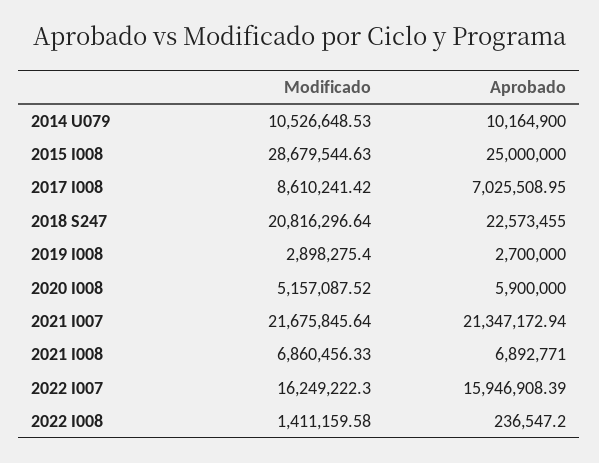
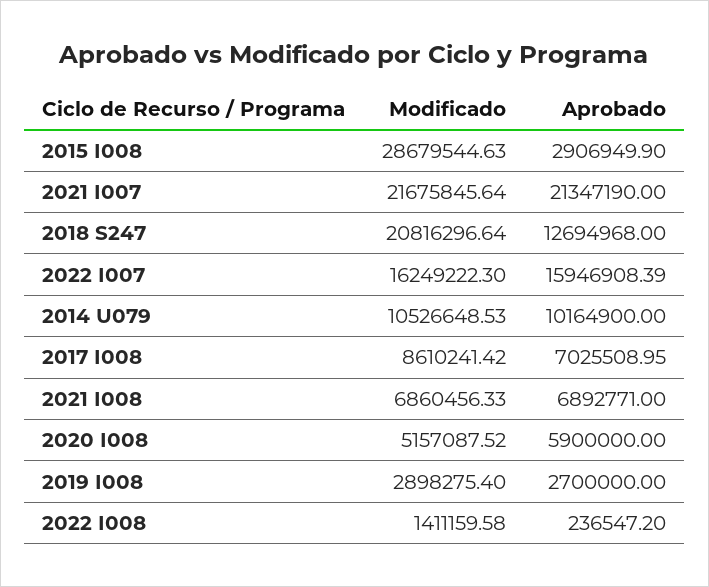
  {
    "Modificado": {
      "2014 U079": 10526648.53,
      "2015 I008": 28679544.63,
      "2017 I008": 8610241.42,
      "2018 S247": 20816296.64,
      "2019 I008": 2898275.4,
      "2020 I008": 5157087.52,
      "2021 I007": 21675845.64,
      "2021 I008": 6860456.33,
      "2022 I007": 16249222.3,
      "2022 I008": 1411159.58
    },
    "Aprobado": {
      "2014 U079": 10164900,
-     "2015 I008": 25000000,
+     "2015 I008": 2906949.9,
      "2017 I008": 7025508.95,
-     "2018 S247": 22573455,
+     "2018 S247": 12694968,
      "2019 I008": 2700000,
      "2020 I008": 5900000,
-     "2021 I007": 21347172.94,
+     "2021 I007": 21347190,
      "2021 I008": 6892771,
      "2022 I007": 15946908.39,
      "2022 I008": 236547.2
    }
  }

